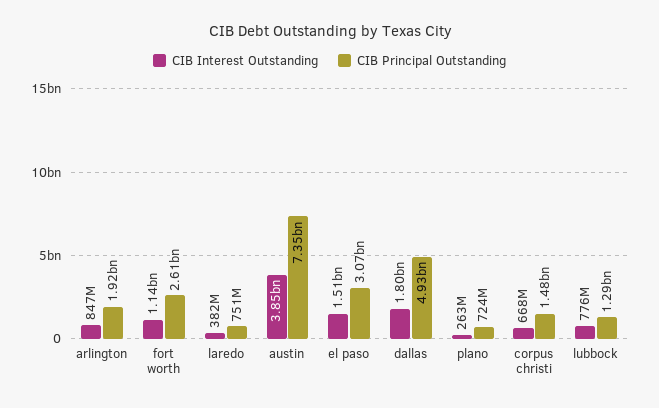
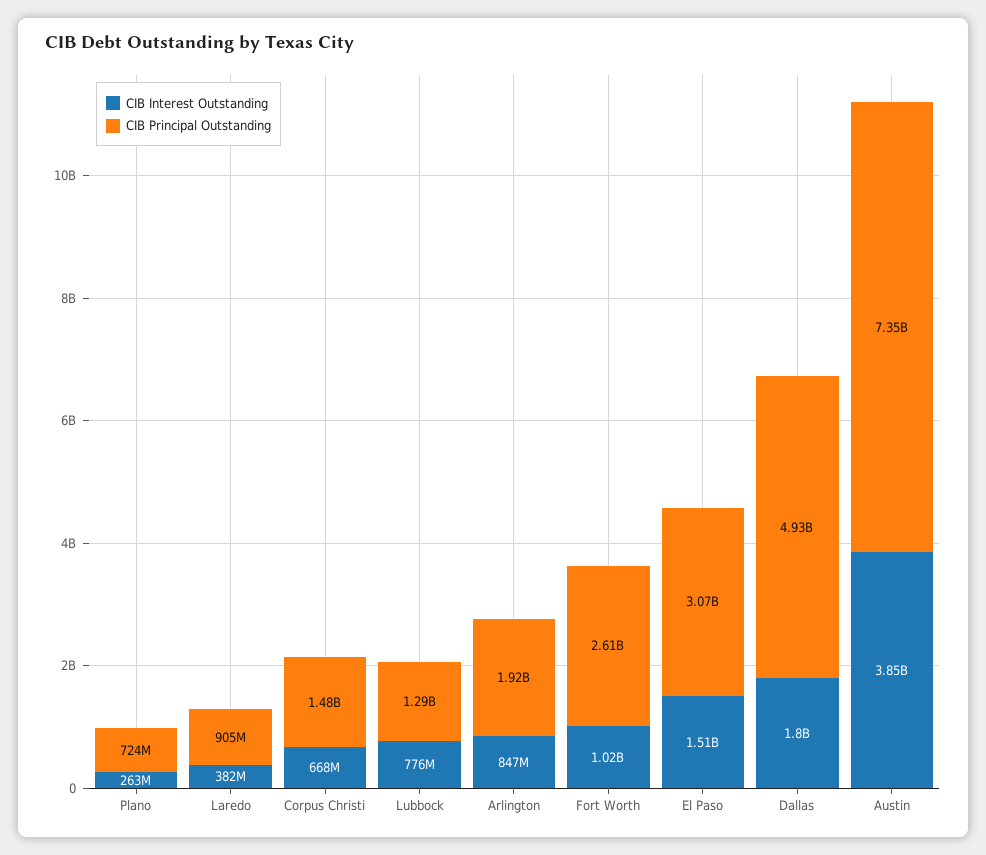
  {
    "CIB Interest Outstanding": {
      "arlington": 847000000,
-     "fort worth": 1140000000,
+     "fort worth": 1020000000,
      "laredo": 382000000,
      "austin": 3850000000,
      "el paso": 1510000000,
      "dallas": 1800000000,
      "plano": 263000000,
      "corpus christi": 668000000,
      "lubbock": 776000000
    },
    "CIB Principal Outstanding": {
      "arlington": 1920000000,
      "fort worth": 2610000000,
-     "laredo": 751000000,
+     "laredo": 905000000,
      "austin": 7350000000,
      "el paso": 3070000000,
      "dallas": 4930000000,
      "plano": 724000000,
      "corpus christi": 1480000000,
      "lubbock": 1290000000
    }
  }

